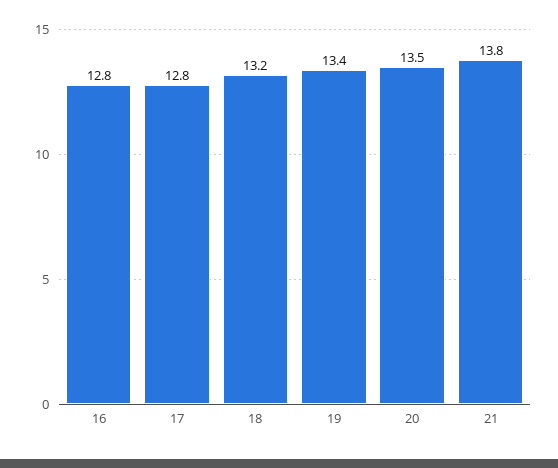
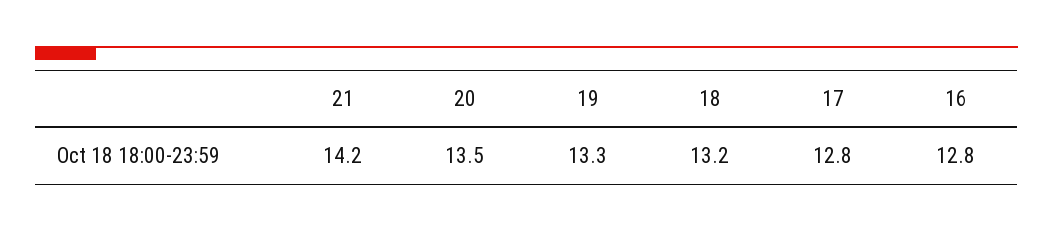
  {
    "16": 12.8,
    "17": 12.8,
    "18": 13.2,
-   "19": 13.4,
+   "19": 13.3,
    "20": 13.5,
-   "21": 13.8
+   "21": 14.2
  }

